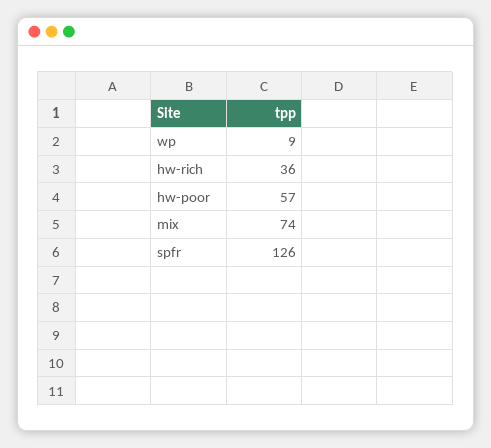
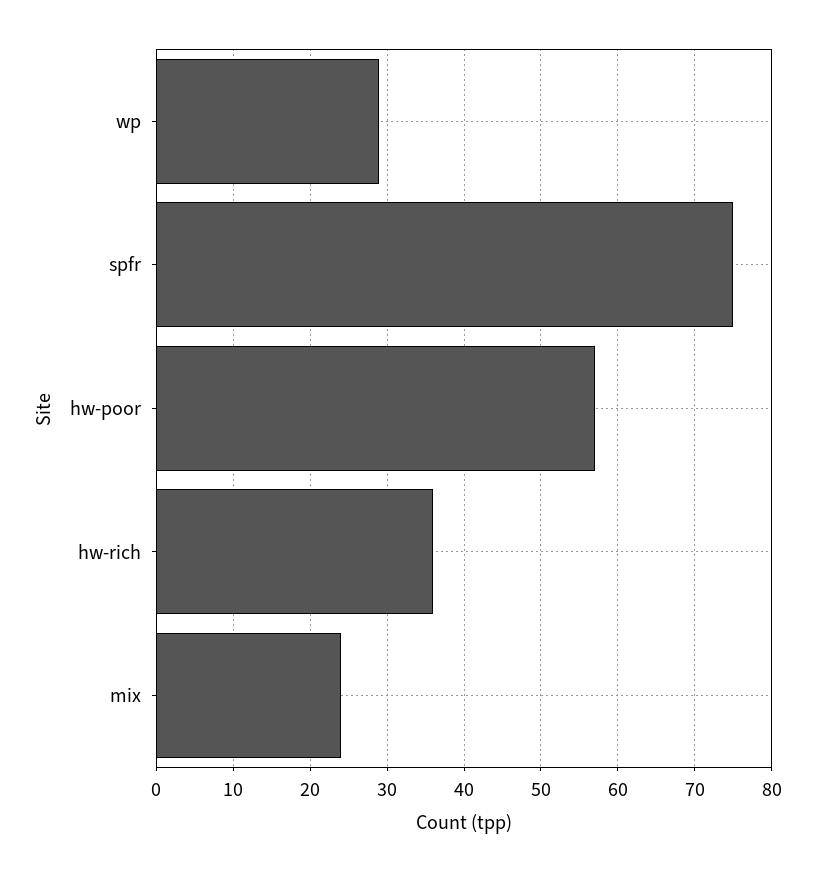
  {
-   "wp": 9,
+   "wp": 29,
    "hw-rich": 36,
    "hw-poor": 57,
-   "mix": 74,
+   "mix": 24,
-   "spfr": 126
+   "spfr": 75
  }

